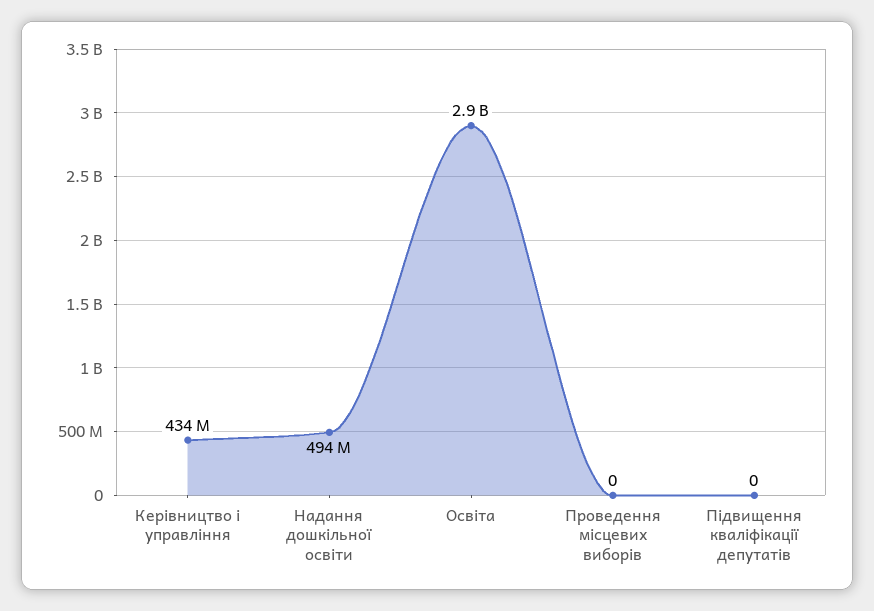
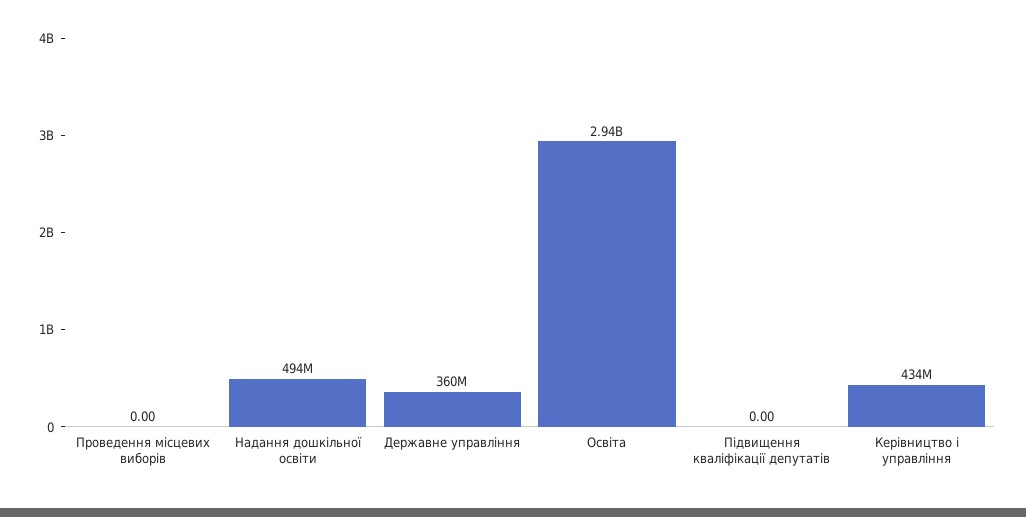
  {
    "Керівництво і управління": 434000000,
    "Надання дошкільної освіти": 494000000,
    "Освіта": 2940000000,
    "Проведення місцевих виборів": 0,
-   "Підвищення кваліфікації депутатів": 0
+   "Підвищення кваліфікації депутатів": 0,
+   "Державне управління": 360000000
  }

